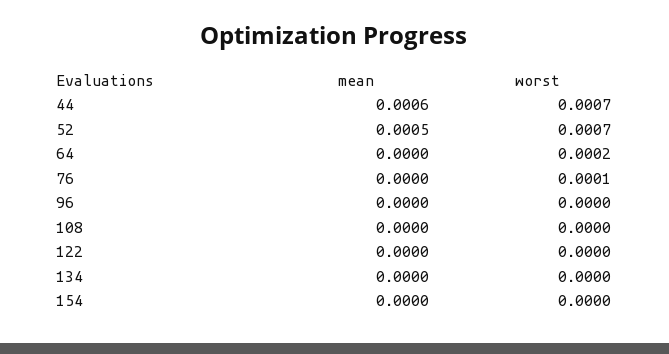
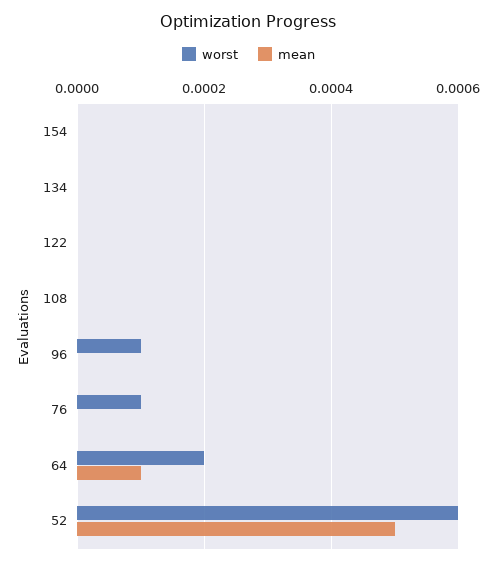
  {
    "mean": {
-     "44": 0.0006,
      "52": 0.0005,
-     "64": 0,
+     "64": 0.0001,
      "76": 0,
      "96": 0,
      "108": 0,
      "122": 0,
      "134": 0,
      "154": 0
    },
    "worst": {
-     "44": 0.0007,
-     "52": 0.0007,
+     "52": 0.0006,
      "64": 0.0002,
      "76": 0.0001,
-     "96": 0,
+     "96": 0.0001,
      "108": 0,
      "122": 0,
      "134": 0,
      "154": 0
    }
  }

